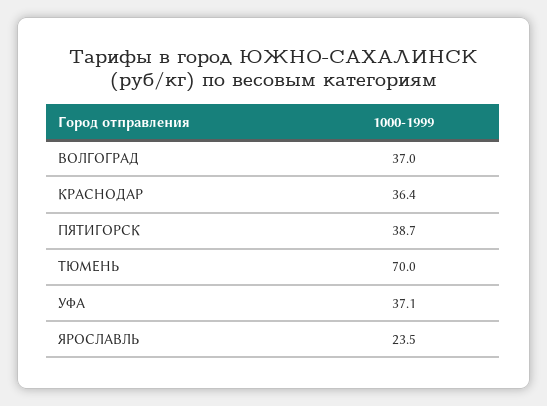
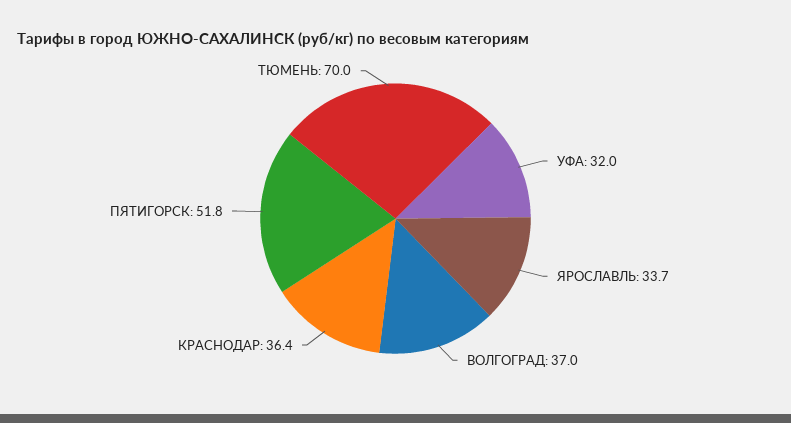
  {
    "ВОЛГОГРАД": 37,
    "КРАСНОДАР": 36.4,
-   "ПЯТИГОРСК": 38.7,
+   "ПЯТИГОРСК": 51.8,
    "ТЮМЕНЬ": 70,
-   "УФА": 37.1,
+   "УФА": 32,
-   "ЯРОСЛАВЛЬ": 23.5
+   "ЯРОСЛАВЛЬ": 33.7
  }

